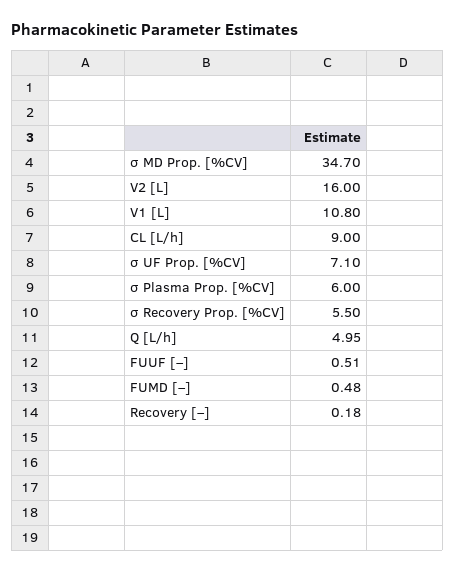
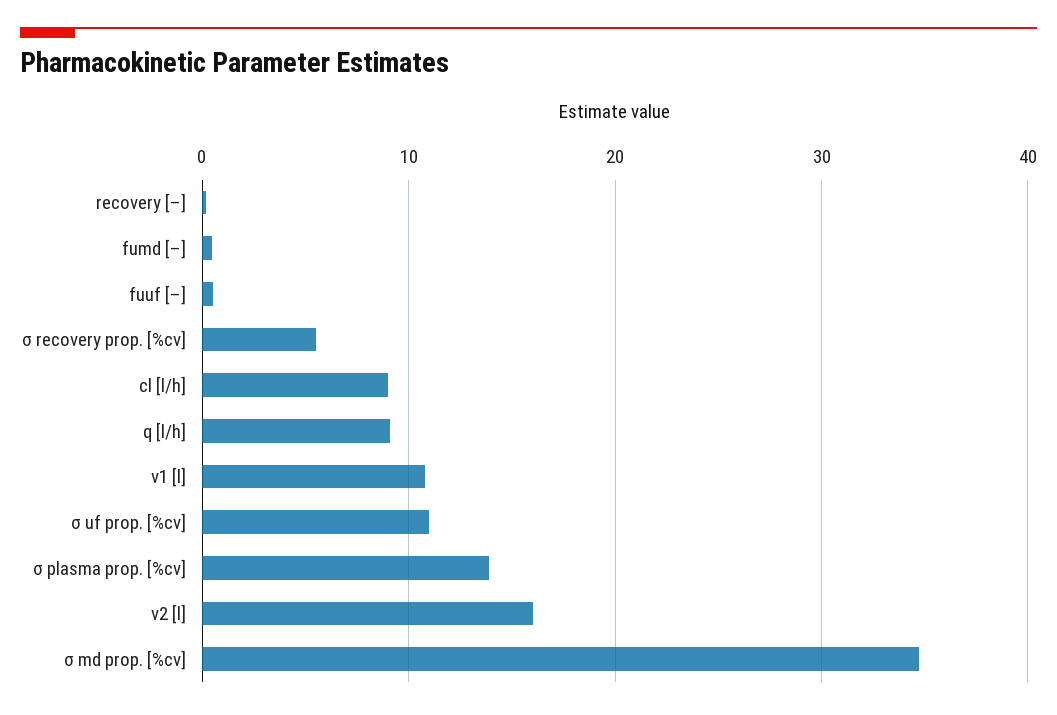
  {
    "σ MD Prop. [%CV]": 34.7,
    "V2 [L]": 16,
    "V1 [L]": 10.8,
    "CL [L/h]": 9,
-   "σ UF Prop. [%CV]": 7.1,
+   "σ UF Prop. [%CV]": 11,
-   "σ Plasma Prop. [%CV]": 6,
+   "σ Plasma Prop. [%CV]": 14,
    "σ Recovery Prop. [%CV]": 5.5,
-   "Q [L/h]": 4.95,
+   "Q [L/h]": 9,
    "FUUF [–]": 0.51,
    "FUMD [–]": 0.48,
    "Recovery [–]": 0.18
  }

